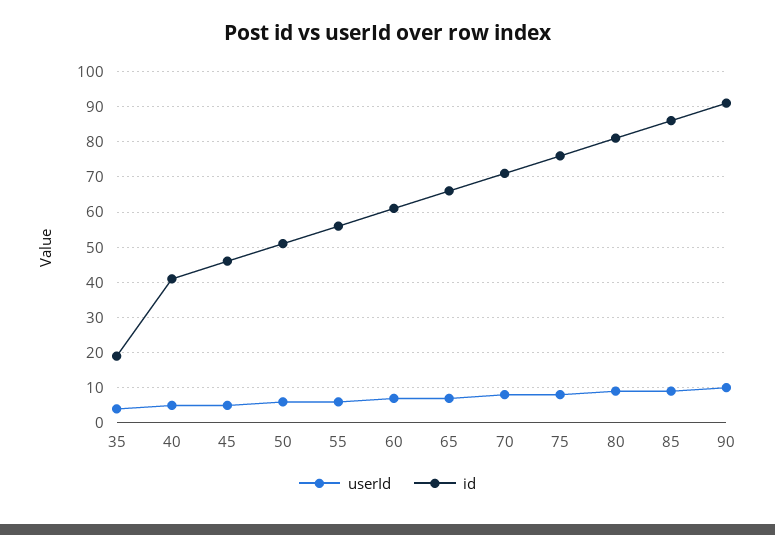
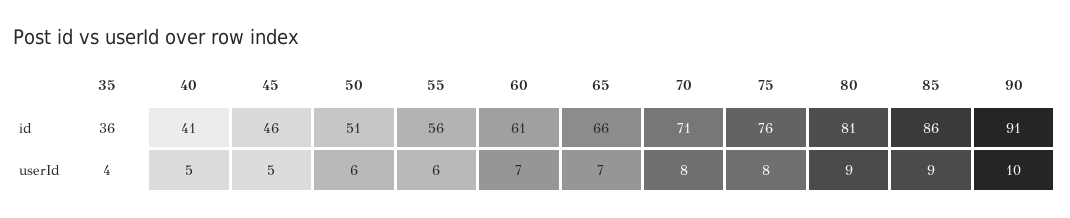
  {
    "userId": {
      "35": 4,
      "40": 5,
      "45": 5,
      "50": 6,
      "55": 6,
      "60": 7,
      "65": 7,
      "70": 8,
      "75": 8,
      "80": 9,
      "85": 9,
      "90": 10
    },
    "id": {
-     "35": 20,
+     "35": 36,
      "40": 41,
      "45": 46,
      "50": 51,
      "55": 56,
      "60": 61,
      "65": 66,
      "70": 71,
      "75": 76,
      "80": 81,
      "85": 86,
      "90": 91
    }
  }

